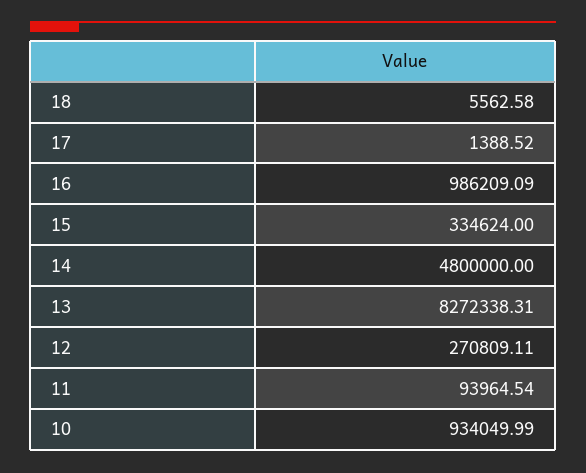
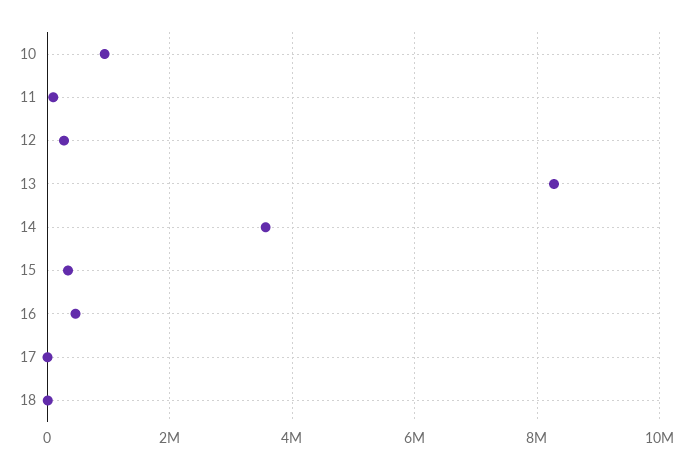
  {
    "18": 5562.58,
    "17": 1388.52,
-   "16": 986209.09,
+   "16": 400000,
    "15": 334624,
-   "14": 4800000,
+   "14": 3600000,
    "13": 8272338.31,
    "12": 270809.11,
    "11": 93964.54,
    "10": 934049.99
  }

